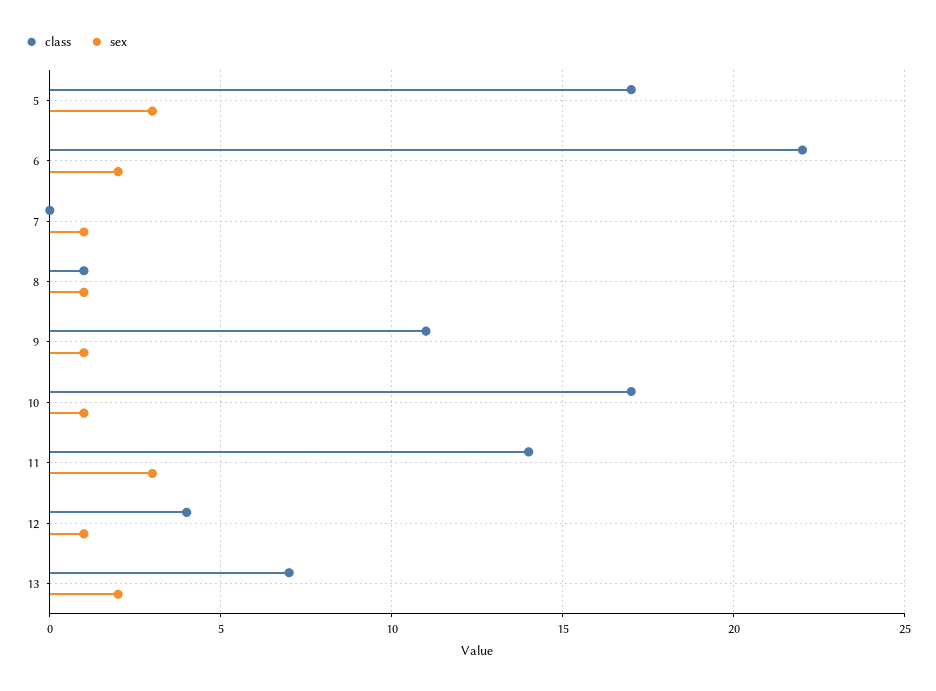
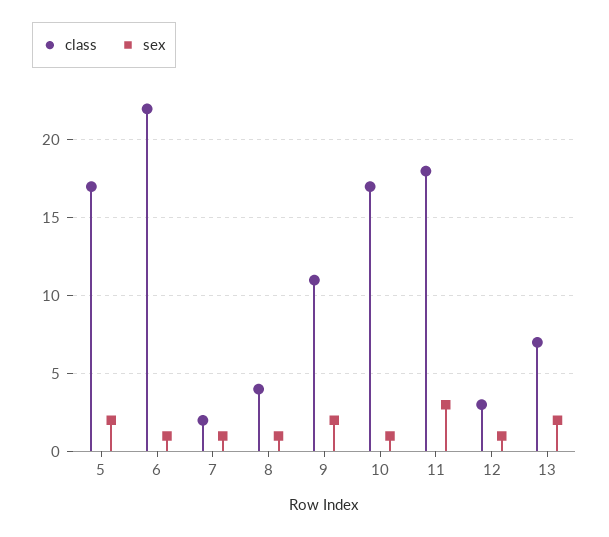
  {
    "class": {
      "5": 17,
      "6": 22,
-     "7": 0,
+     "7": 2,
-     "8": 1,
+     "8": 4,
      "9": 11,
      "10": 17,
-     "11": 14,
+     "11": 18,
-     "12": 4,
+     "12": 3,
      "13": 7
    },
    "sex": {
-     "5": 3,
+     "5": 2,
-     "6": 2,
+     "6": 1,
      "7": 1,
      "8": 1,
-     "9": 1,
+     "9": 2,
      "10": 1,
      "11": 3,
      "12": 1,
      "13": 2
    }
  }

